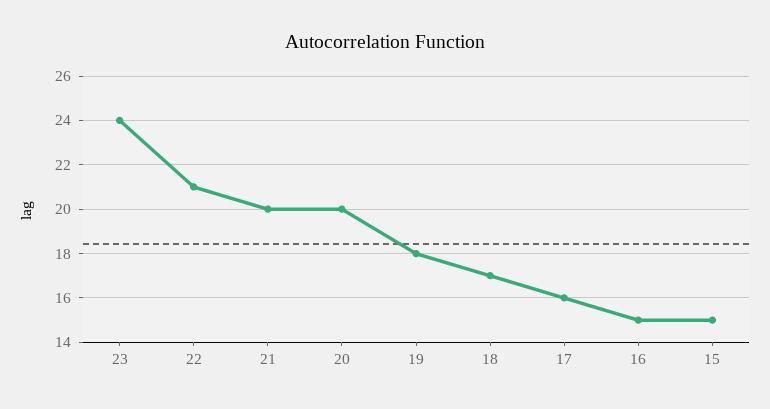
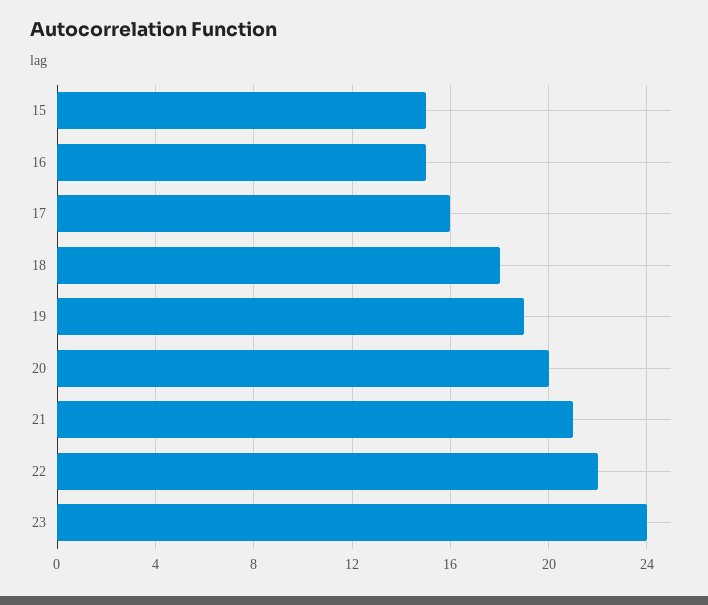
  {
    "23": 24,
-   "22": 21,
+   "22": 22,
-   "21": 20,
+   "21": 21,
    "20": 20,
-   "19": 18,
+   "19": 19,
-   "18": 17,
+   "18": 18,
    "17": 16,
    "16": 15,
    "15": 15
  }

